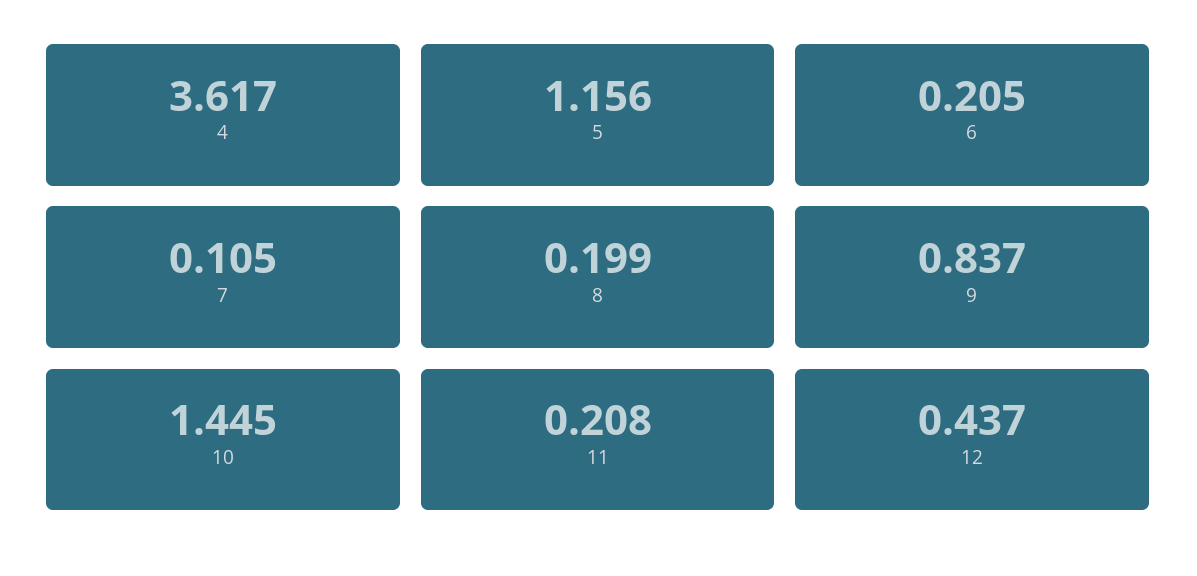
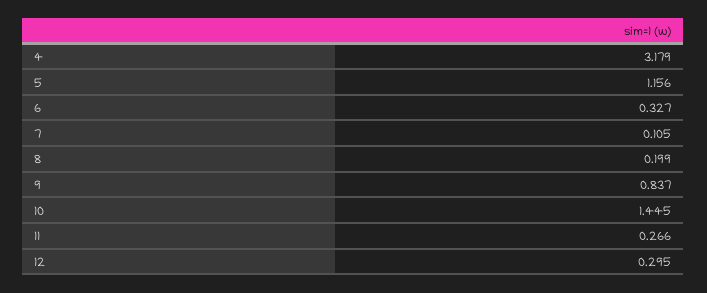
  {
-   "4": 3.617,
+   "4": 3.179,
    "5": 1.156,
-   "6": 0.205,
+   "6": 0.327,
    "7": 0.105,
    "8": 0.199,
    "9": 0.837,
    "10": 1.445,
-   "11": 0.208,
+   "11": 0.266,
-   "12": 0.437
+   "12": 0.295
  }

